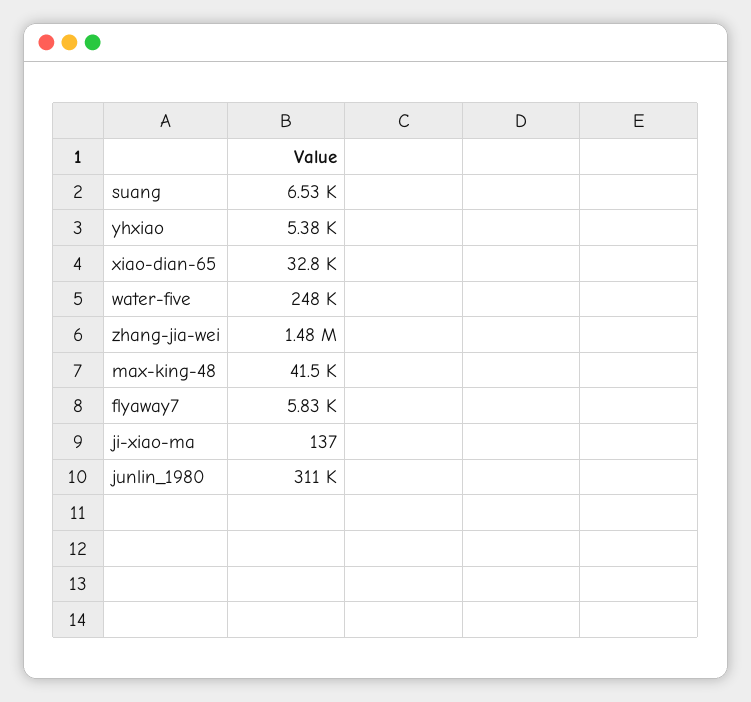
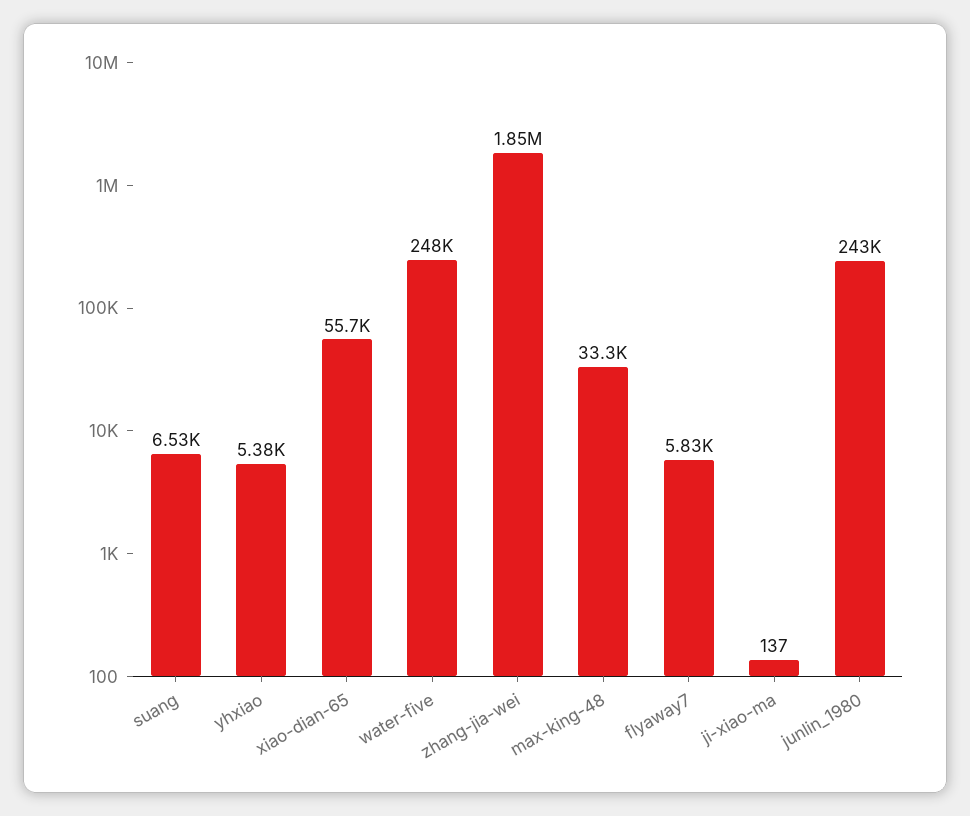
  {
    "suang": 6530,
    "yhxiao": 5380,
-   "xiao-dian-65": 32800,
+   "xiao-dian-65": 55700,
    "water-five": 248000,
-   "zhang-jia-wei": 1480000,
+   "zhang-jia-wei": 1850000,
-   "max-king-48": 41500,
+   "max-king-48": 33300,
    "flyaway7": 5830,
    "ji-xiao-ma": 137,
-   "junlin_1980": 311000
+   "junlin_1980": 243000
  }

